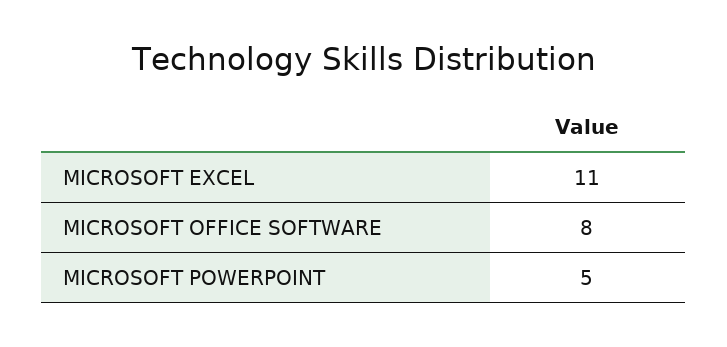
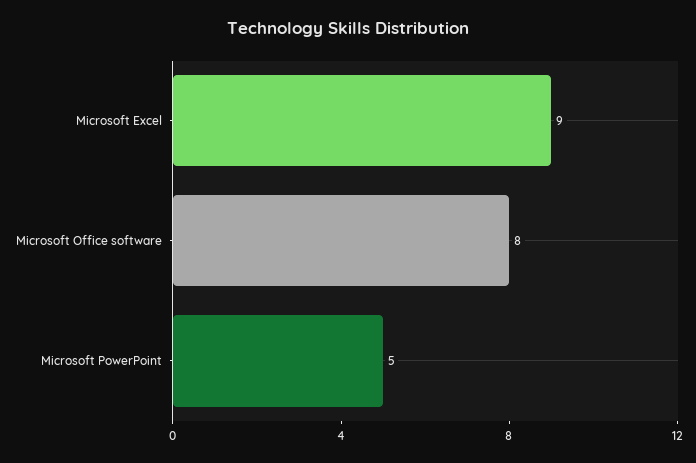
  {
-   "MICROSOFT EXCEL": 11,
+   "MICROSOFT EXCEL": 9,
    "MICROSOFT OFFICE SOFTWARE": 8,
    "MICROSOFT POWERPOINT": 5
  }

